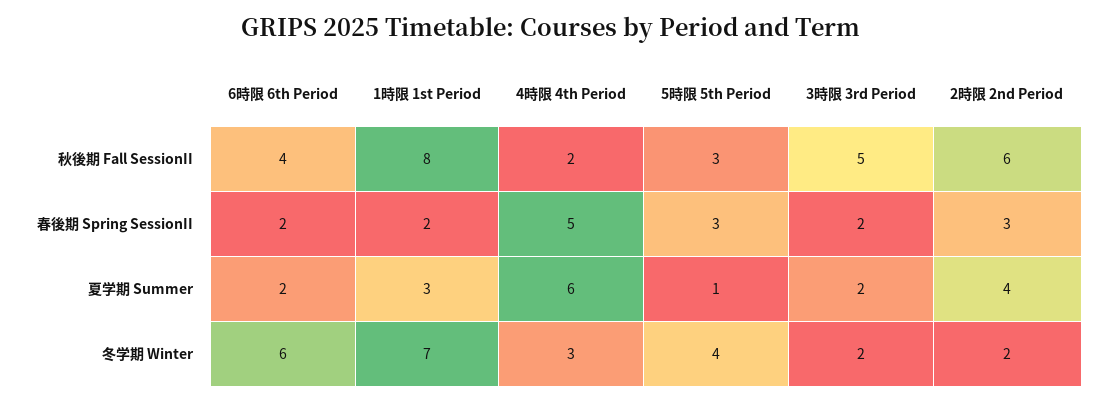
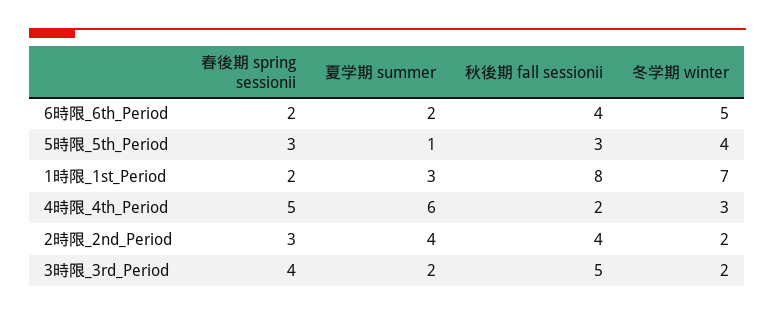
  {
    "6時限 6th Period": {
      "秋後期 Fall SessionII": 4,
      "春後期 Spring SessionII": 2,
      "夏学期 Summer": 2,
-     "冬学期 Winter": 6
+     "冬学期 Winter": 5
    },
    "1時限 1st Period": {
      "秋後期 Fall SessionII": 8,
      "春後期 Spring SessionII": 2,
      "夏学期 Summer": 3,
      "冬学期 Winter": 7
    },
    "4時限 4th Period": {
      "秋後期 Fall SessionII": 2,
      "春後期 Spring SessionII": 5,
      "夏学期 Summer": 6,
      "冬学期 Winter": 3
    },
    "5時限 5th Period": {
      "秋後期 Fall SessionII": 3,
      "春後期 Spring SessionII": 3,
      "夏学期 Summer": 1,
      "冬学期 Winter": 4
    },
    "3時限 3rd Period": {
      "秋後期 Fall SessionII": 5,
-     "春後期 Spring SessionII": 2,
+     "春後期 Spring SessionII": 4,
      "夏学期 Summer": 2,
      "冬学期 Winter": 2
    },
    "2時限 2nd Period": {
-     "秋後期 Fall SessionII": 6,
+     "秋後期 Fall SessionII": 4,
      "春後期 Spring SessionII": 3,
      "夏学期 Summer": 4,
      "冬学期 Winter": 2
    }
  }

